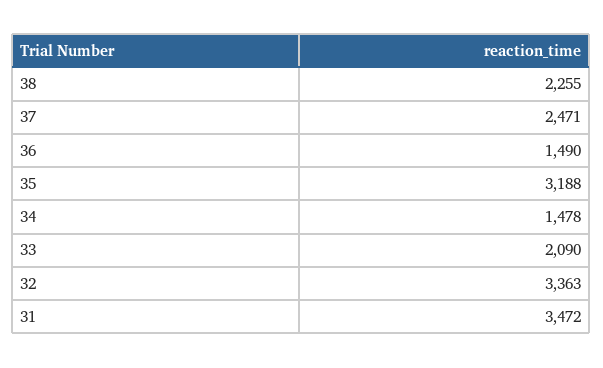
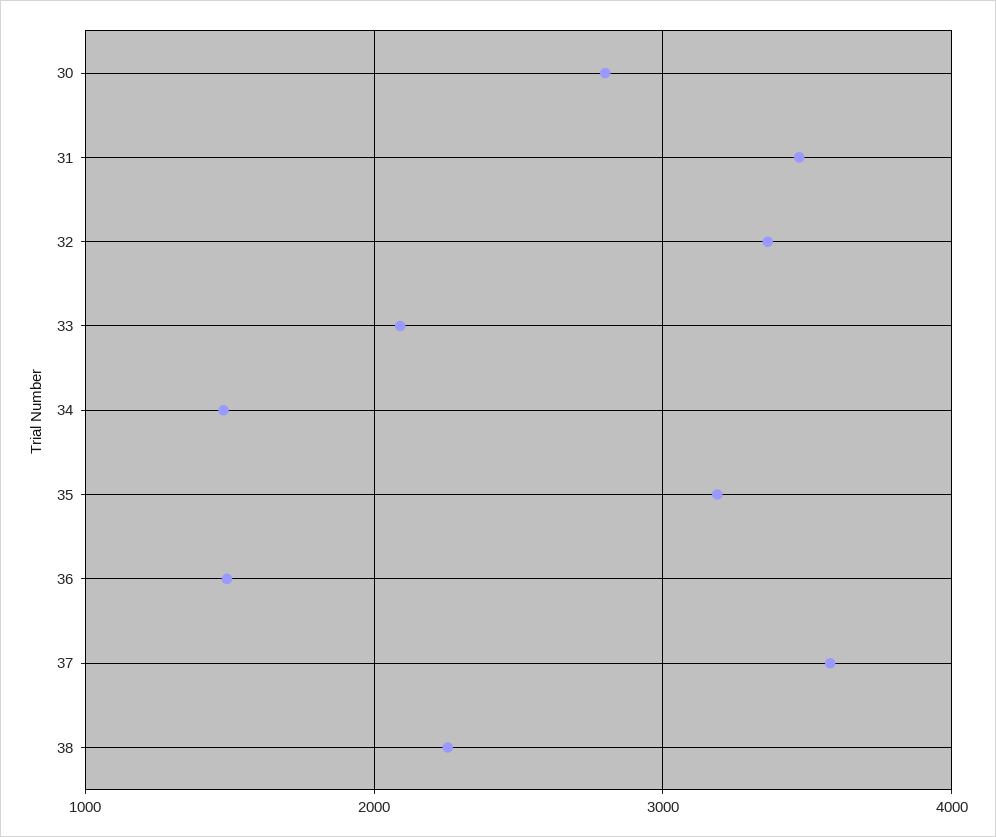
  {
    "38": 2255,
-   "37": 2471,
+   "37": 3600,
    "36": 1490,
    "35": 3188,
    "34": 1478,
    "33": 2090,
    "32": 3363,
-   "31": 3472
+   "31": 3472,
+   "30": 2800
  }

